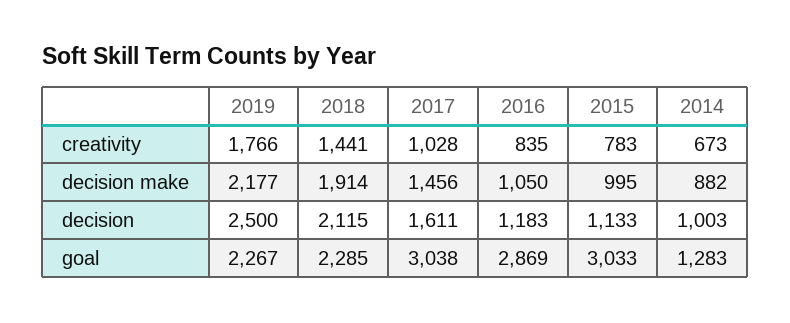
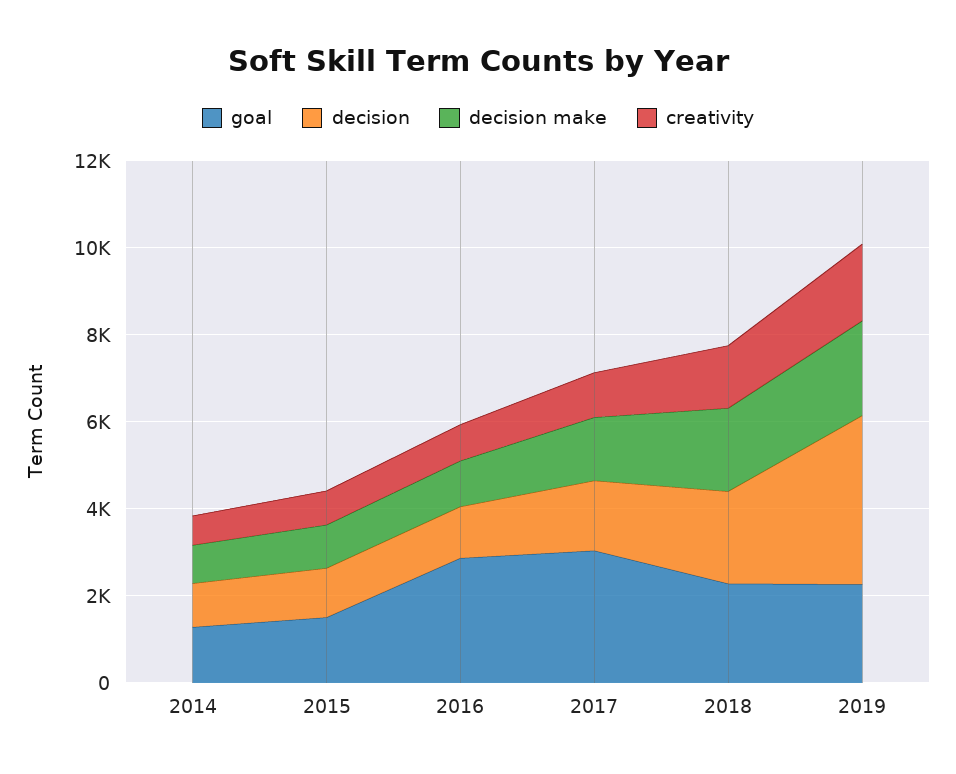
  {
    "creativity": {
      "2019": 1766,
      "2018": 1441,
      "2017": 1028,
      "2016": 835,
      "2015": 783,
      "2014": 673
    },
    "decision make": {
      "2019": 2177,
      "2018": 1914,
      "2017": 1456,
      "2016": 1050,
      "2015": 995,
      "2014": 882
    },
    "decision": {
-     "2019": 2500,
+     "2019": 4000,
      "2018": 2115,
      "2017": 1611,
      "2016": 1183,
      "2015": 1133,
      "2014": 1003
    },
    "goal": {
      "2019": 2267,
      "2018": 2285,
      "2017": 3038,
      "2016": 2869,
-     "2015": 3033,
+     "2015": 1500,
      "2014": 1283
    }
  }

